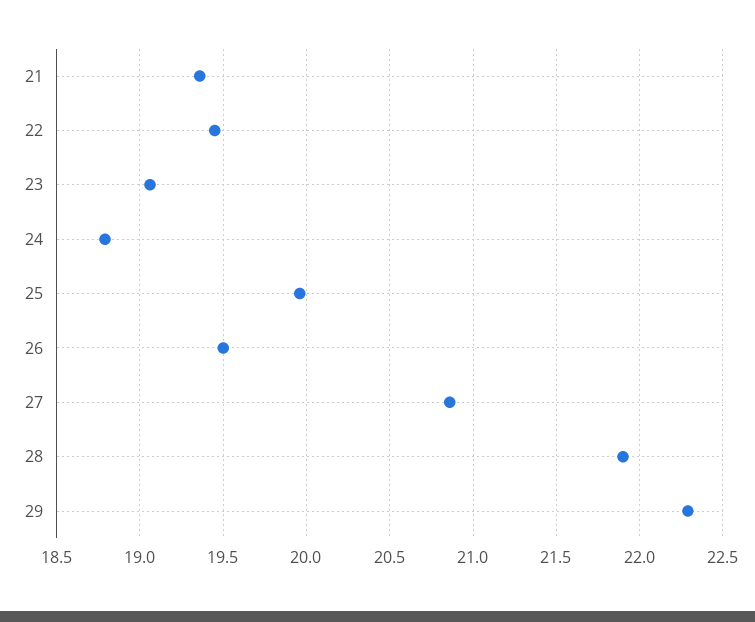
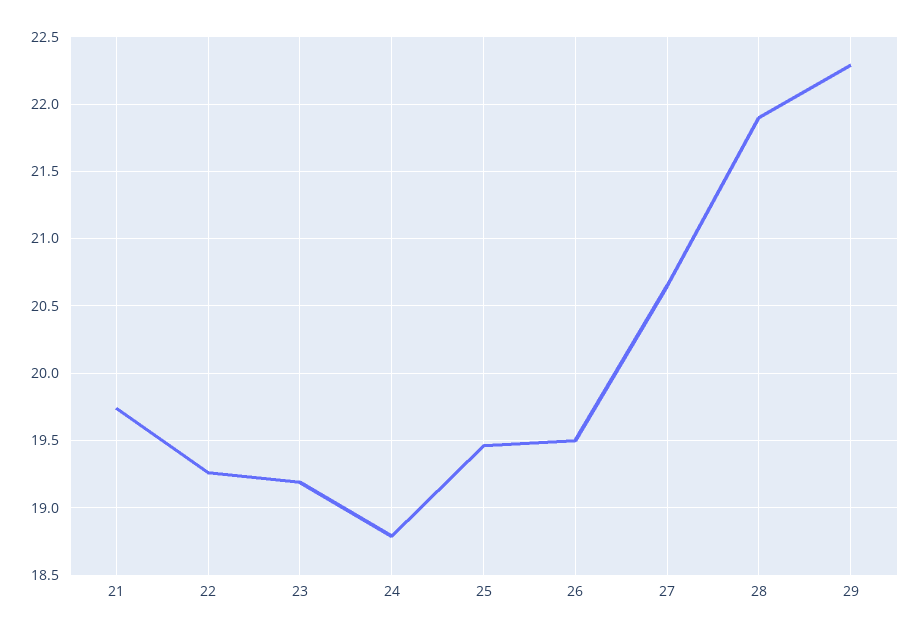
  {
-   "21": 19.35,
+   "21": 19.75,
-   "22": 19.45,
+   "22": 19.25,
-   "23": 19.05,
+   "23": 19.2,
    "24": 18.8,
-   "25": 19.95,
+   "25": 19.45,
    "26": 19.5,
-   "27": 20.85,
+   "27": 20.65,
    "28": 21.9,
    "29": 22.3
  }

